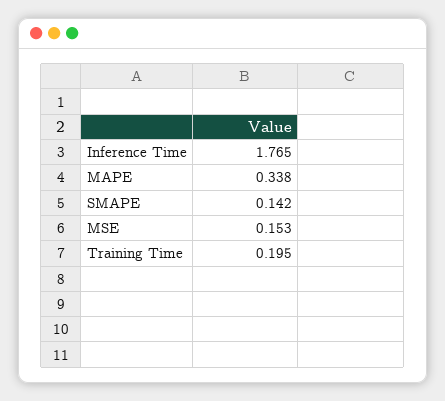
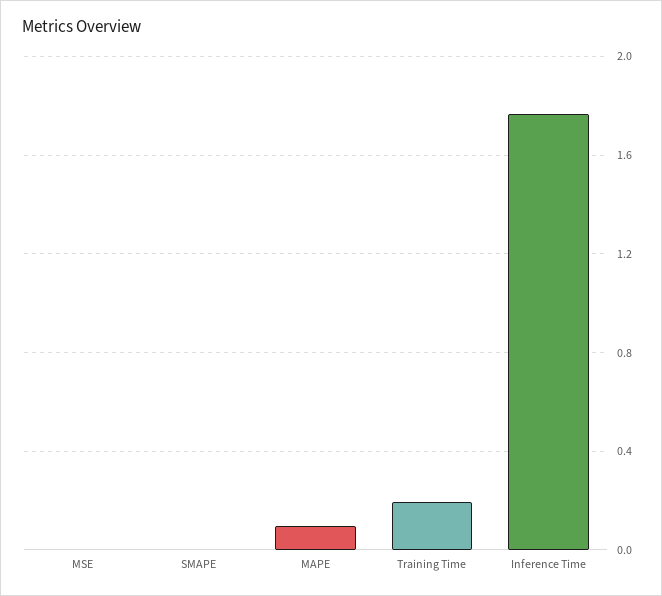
  {
    "Inference Time": 1.765,
-   "MAPE": 0.338,
+   "MAPE": 0.1,
-   "SMAPE": 0.142,
+   "SMAPE": 0,
-   "MSE": 0.153,
+   "MSE": 0,
    "Training Time": 0.195
  }

